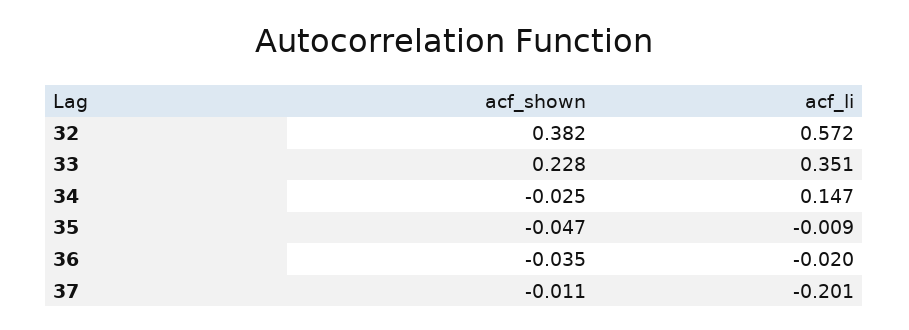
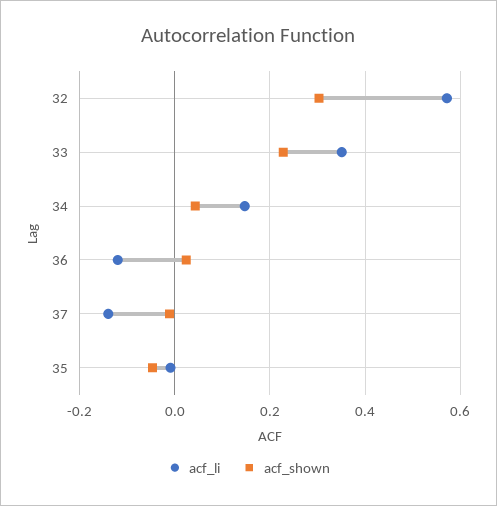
  {
    "acf_shown": {
-     "32": 0.382,
+     "32": 0.3,
      "33": 0.228,
-     "34": -0.025,
+     "34": 0.04,
      "35": -0.047,
-     "36": -0.035,
+     "36": 0.02,
      "37": -0.011
    },
    "acf_li": {
      "32": 0.572,
      "33": 0.351,
      "34": 0.147,
      "35": -0.009,
-     "36": -0.02,
+     "36": -0.12,
-     "37": -0.201
+     "37": -0.14
    }
  }

